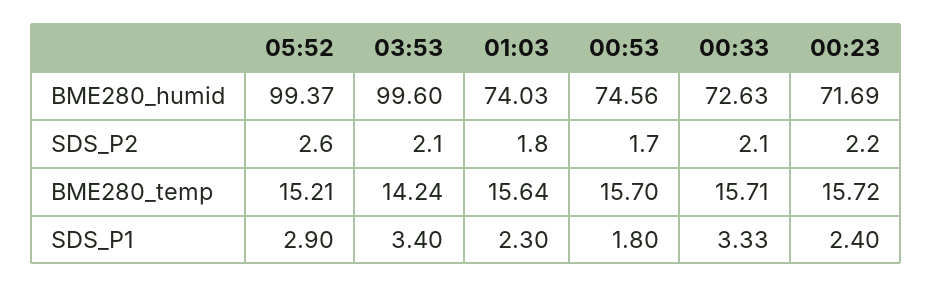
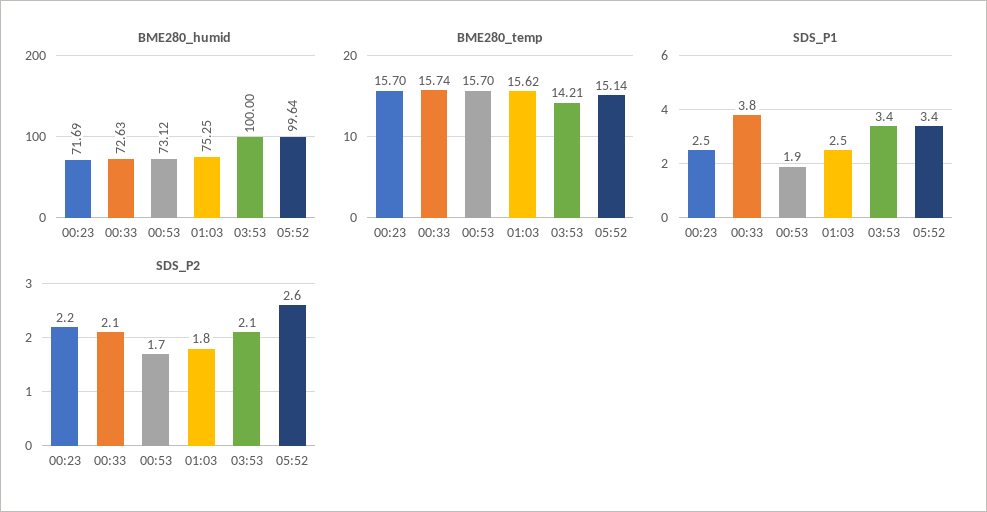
  {
    "BME280_humid": {
-     "05:52": 99.37,
+     "05:52": 99.64,
-     "03:53": 99.6,
+     "03:53": 100,
-     "01:03": 74.03,
+     "01:03": 75.25,
-     "00:53": 74.56,
+     "00:53": 73.12,
      "00:33": 72.63,
      "00:23": 71.69
    },
    "SDS_P2": {
      "05:52": 2.6,
      "03:53": 2.1,
      "01:03": 1.8,
      "00:53": 1.7,
      "00:33": 2.1,
      "00:23": 2.2
    },
    "BME280_temp": {
-     "05:52": 15.21,
+     "05:52": 15.14,
-     "03:53": 14.24,
+     "03:53": 14.21,
-     "01:03": 15.64,
+     "01:03": 15.62,
      "00:53": 15.7,
-     "00:33": 15.71,
+     "00:33": 15.74,
-     "00:23": 15.72
+     "00:23": 15.7
    },
    "SDS_P1": {
-     "05:52": 2.9,
+     "05:52": 3.4,
      "03:53": 3.4,
-     "01:03": 2.3,
+     "01:03": 2.5,
-     "00:53": 1.8,
+     "00:53": 1.9,
-     "00:33": 3.33,
+     "00:33": 3.8,
-     "00:23": 2.4
+     "00:23": 2.5
    }
  }

